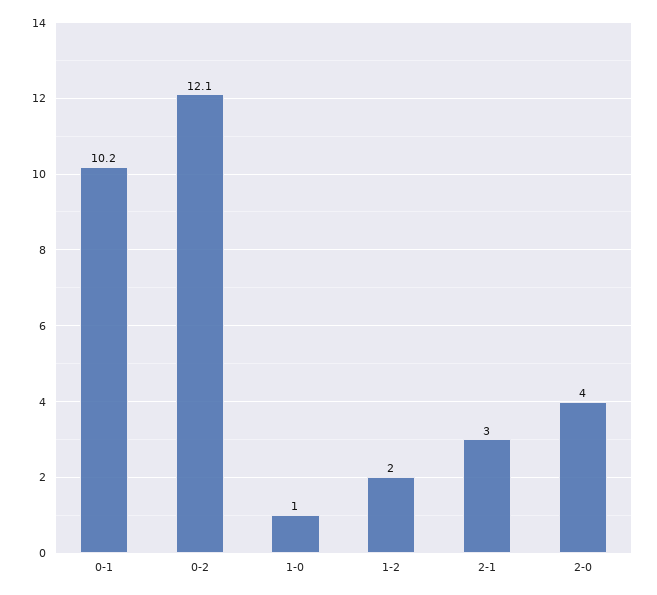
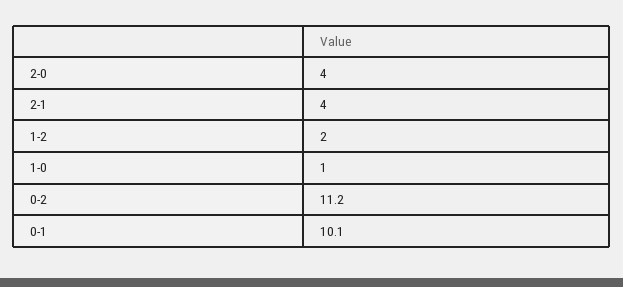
  {
-   "0-1": 10.2,
+   "0-1": 10.1,
-   "0-2": 12.1,
+   "0-2": 11.2,
    "1-0": 1,
    "1-2": 2,
-   "2-1": 3,
+   "2-1": 4,
    "2-0": 4
  }

